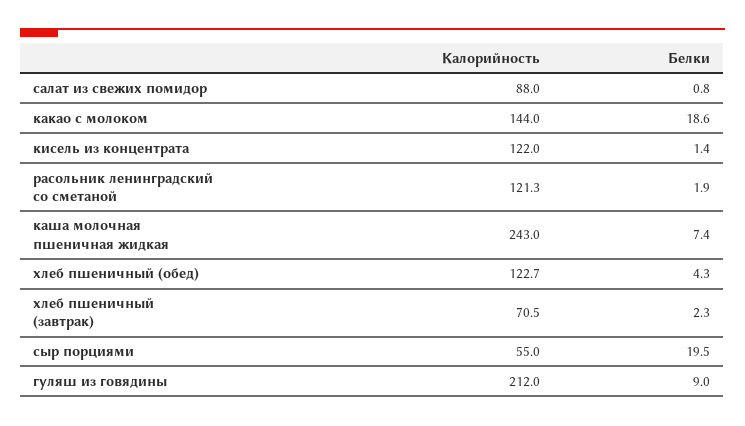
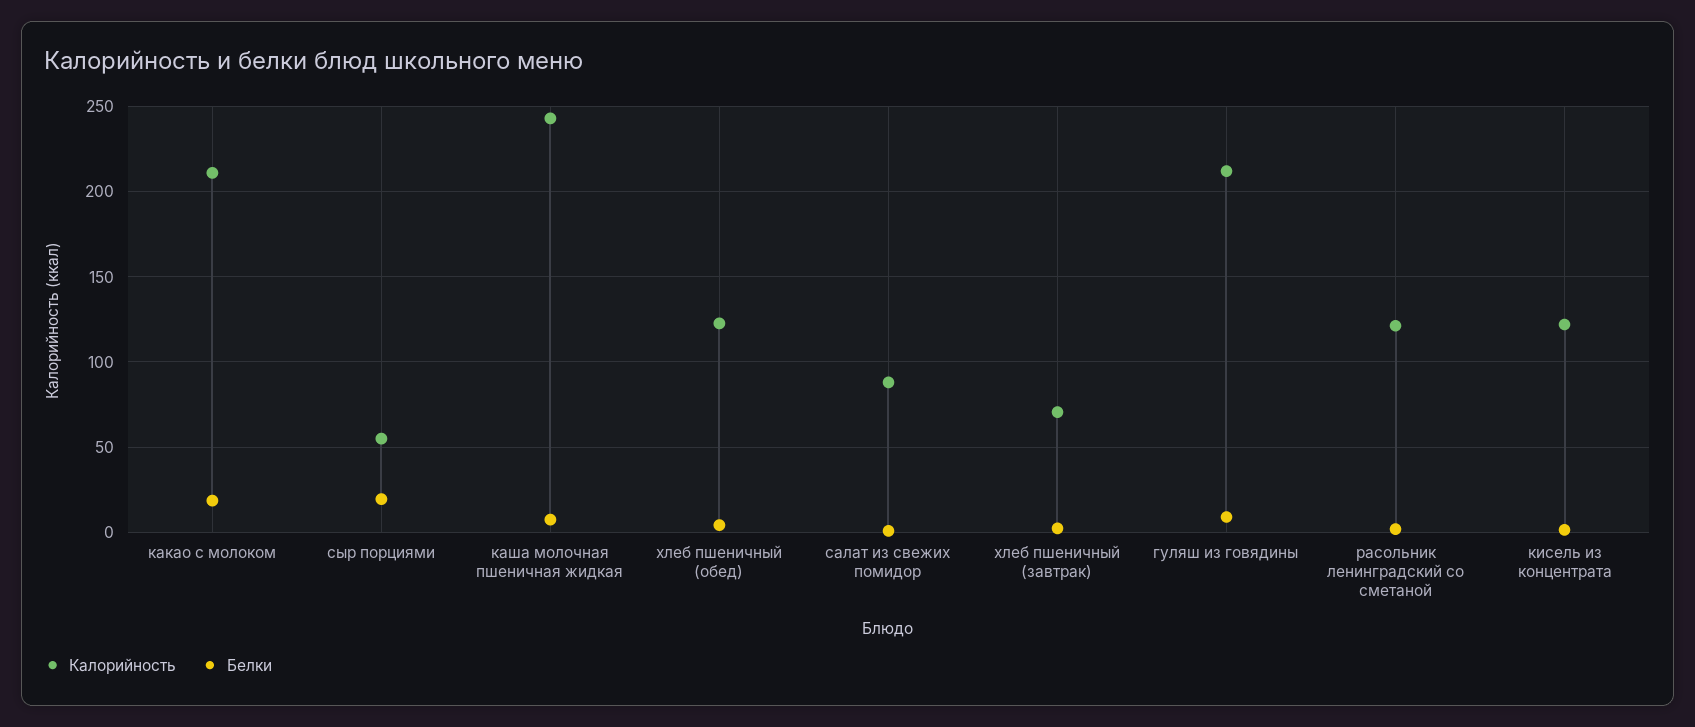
  {
    "Калорийность": {
      "салат из свежих помидор": 88,
-     "какао с молоком": 144,
+     "какао с молоком": 210,
      "кисель из концентрата": 122,
      "расольник ленинградский со сметаной": 121.3,
      "каша молочная пшеничная жидкая": 243,
      "хлеб пшеничный (обед)": 122.7,
      "хлеб пшеничный (завтрак)": 70.5,
      "сыр порциями": 55,
      "гуляш из говядины": 212
    },
    "Белки": {
      "салат из свежих помидор": 0.8,
      "какао с молоком": 18.6,
      "кисель из концентрата": 1.4,
      "расольник ленинградский со сметаной": 1.9,
      "каша молочная пшеничная жидкая": 7.4,
      "хлеб пшеничный (обед)": 4.3,
      "хлеб пшеничный (завтрак)": 2.3,
      "сыр порциями": 19.5,
      "гуляш из говядины": 9
    }
  }

